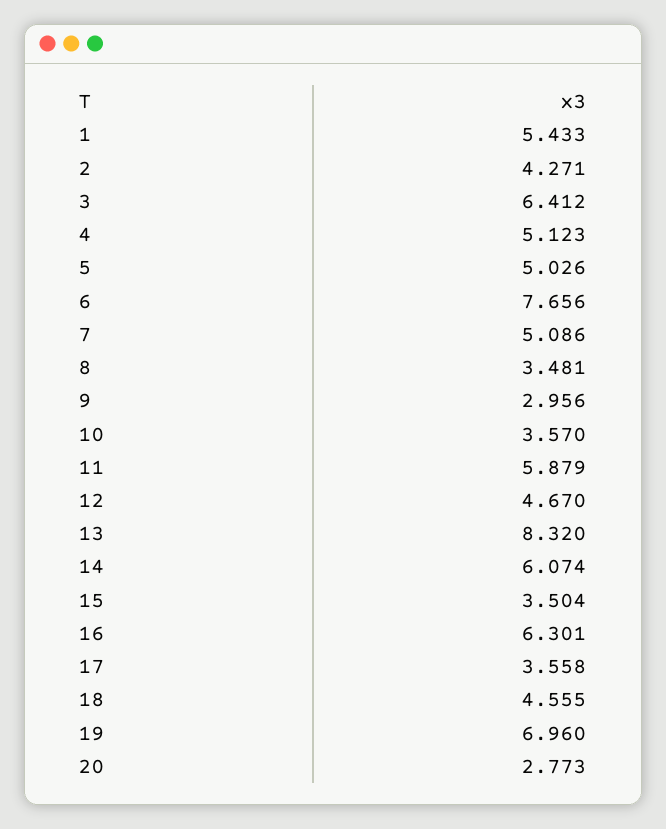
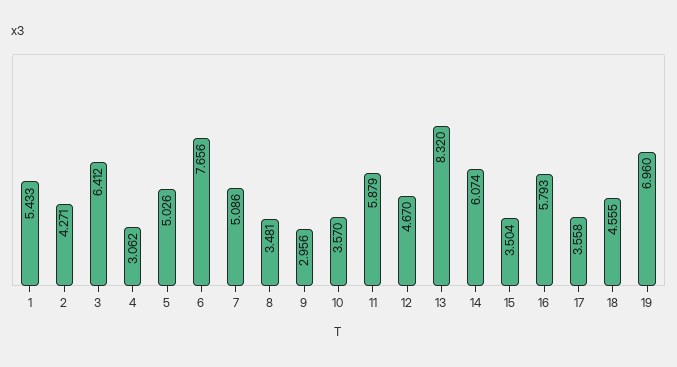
  {
    "1": 5.433,
    "2": 4.271,
    "3": 6.412,
-   "4": 5.123,
+   "4": 3.062,
    "5": 5.026,
    "6": 7.656,
    "7": 5.086,
    "8": 3.481,
    "9": 2.956,
    "10": 3.57,
    "11": 5.879,
    "12": 4.67,
    "13": 8.32,
    "14": 6.074,
    "15": 3.504,
-   "16": 6.301,
+   "16": 5.793,
    "17": 3.558,
    "18": 4.555,
-   "19": 6.96,
+   "19": 6.96
-   "20": 2.773
  }

